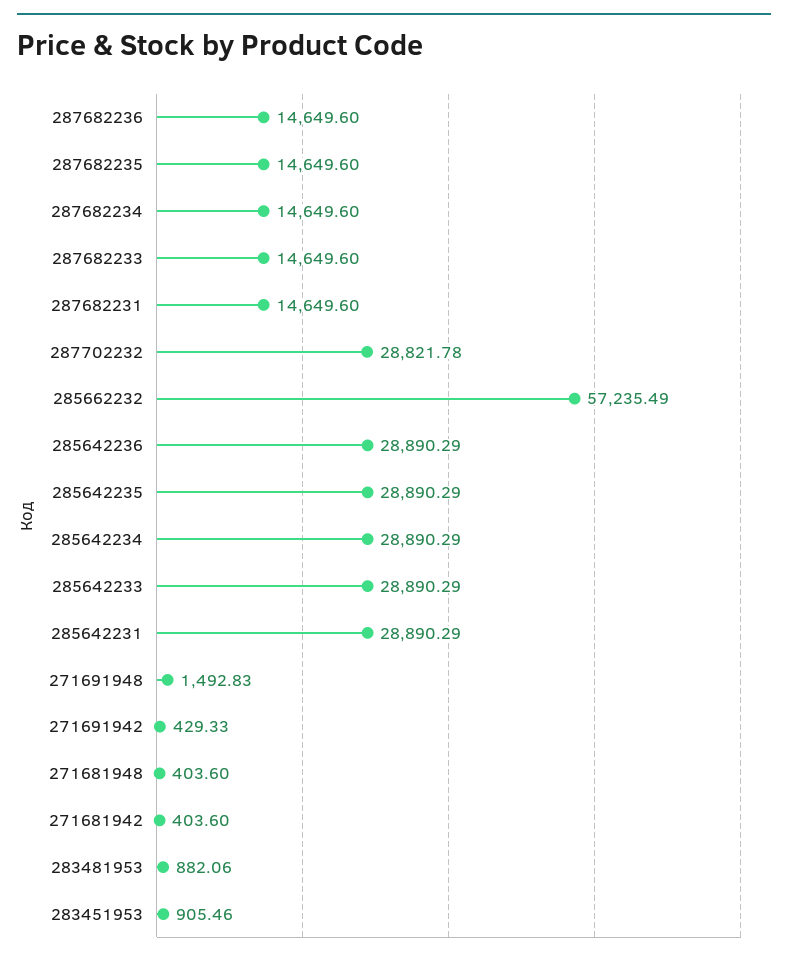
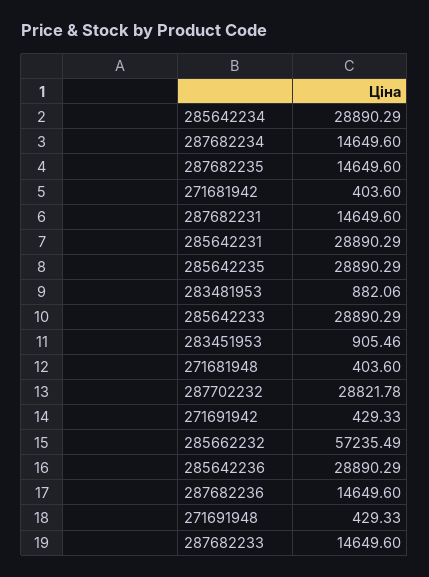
  {
    "287682236": 14649.6,
    "287682235": 14649.6,
    "287682234": 14649.6,
    "287682233": 14649.6,
    "287682231": 14649.6,
    "287702232": 28821.78,
    "285662232": 57235.49,
    "285642236": 28890.29,
    "285642235": 28890.29,
    "285642234": 28890.29,
    "285642233": 28890.29,
    "285642231": 28890.29,
-   "271691948": 1492.83,
+   "271691948": 429.33,
    "271691942": 429.33,
    "271681948": 403.6,
    "271681942": 403.6,
    "283481953": 882.06,
    "283451953": 905.46
  }

